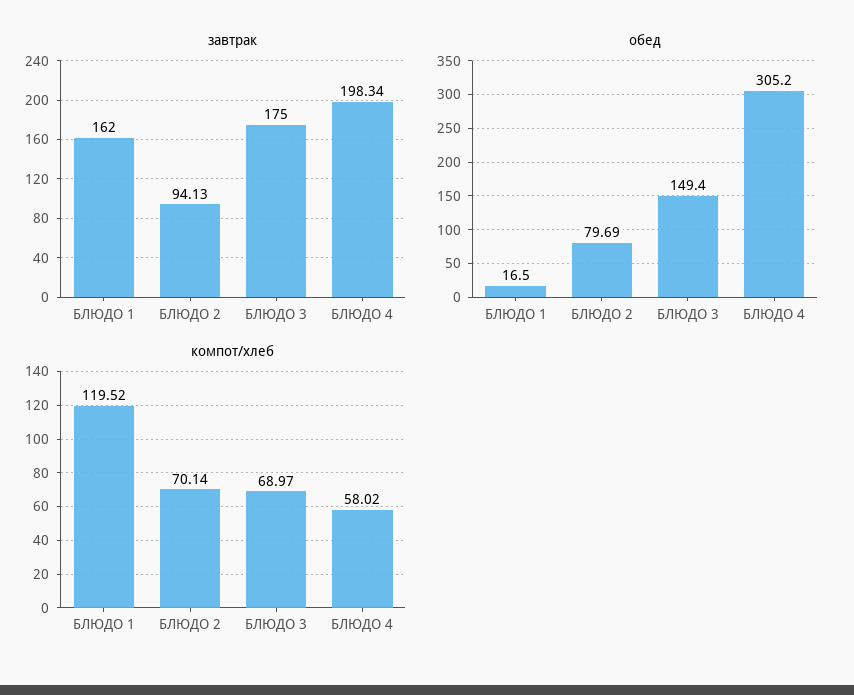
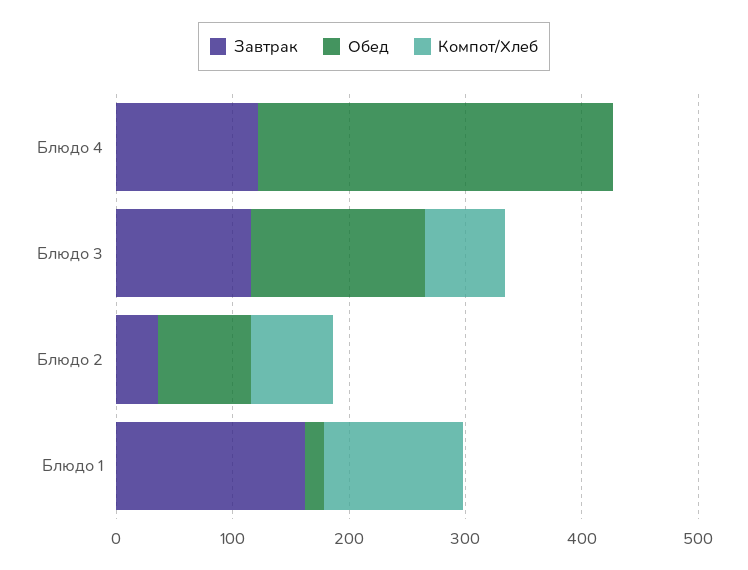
  {
    "завтрак": {
      "БЛЮДО 1": 162,
-     "БЛЮДО 2": 94.13,
+     "БЛЮДО 2": 40,
-     "БЛЮДО 3": 175,
+     "БЛЮДО 3": 120,
-     "БЛЮДО 4": 198.34
+     "БЛЮДО 4": 120
    },
    "обед": {
      "БЛЮДО 1": 16.5,
      "БЛЮДО 2": 79.69,
      "БЛЮДО 3": 149.4,
      "БЛЮДО 4": 305.2
    },
    "компот/хлеб": {
      "БЛЮДО 1": 119.52,
      "БЛЮДО 2": 70.14,
      "БЛЮДО 3": 68.97,
-     "БЛЮДО 4": 58.02
+     "БЛЮДО 4": 0
    }
  }

